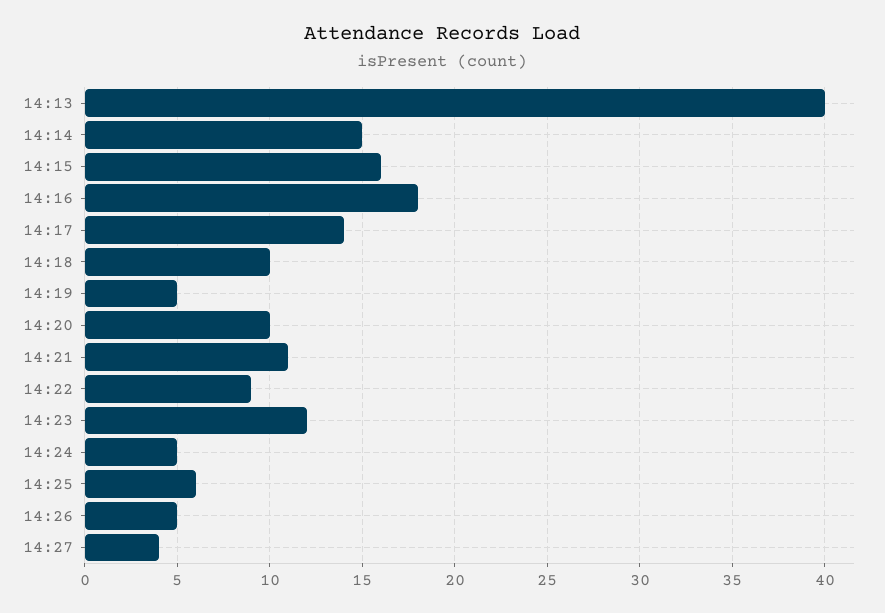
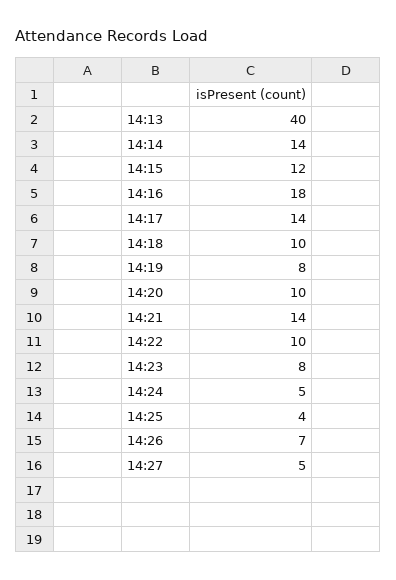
  {
    "14:13": 40,
-   "14:14": 15,
+   "14:14": 14,
-   "14:15": 16,
+   "14:15": 12,
    "14:16": 18,
    "14:17": 14,
    "14:18": 10,
-   "14:19": 5,
+   "14:19": 8,
    "14:20": 10,
-   "14:21": 11,
+   "14:21": 14,
-   "14:22": 9,
+   "14:22": 10,
-   "14:23": 12,
+   "14:23": 8,
    "14:24": 5,
-   "14:25": 6,
+   "14:25": 4,
-   "14:26": 5,
+   "14:26": 7,
-   "14:27": 4
+   "14:27": 5
  }

